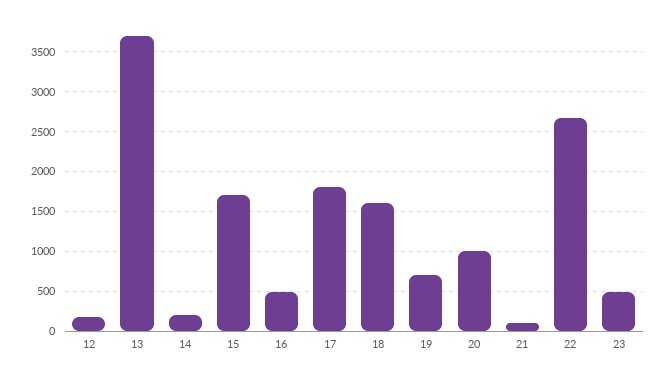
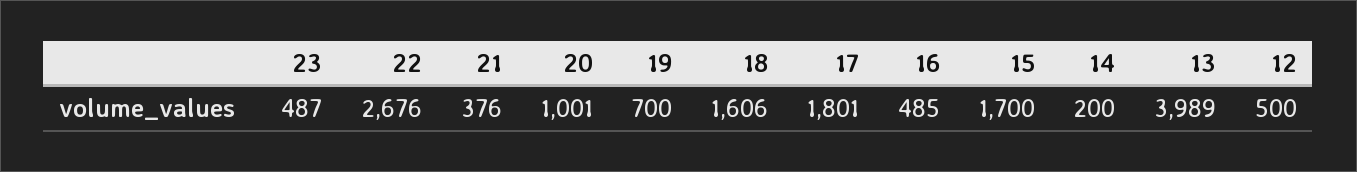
  {
-   "12": 200,
+   "12": 500,
-   "13": 3700,
+   "13": 3989,
    "14": 200,
    "15": 1700,
    "16": 485,
    "17": 1801,
    "18": 1606,
    "19": 700,
    "20": 1001,
-   "21": 100,
+   "21": 376,
    "22": 2676,
    "23": 487
  }

